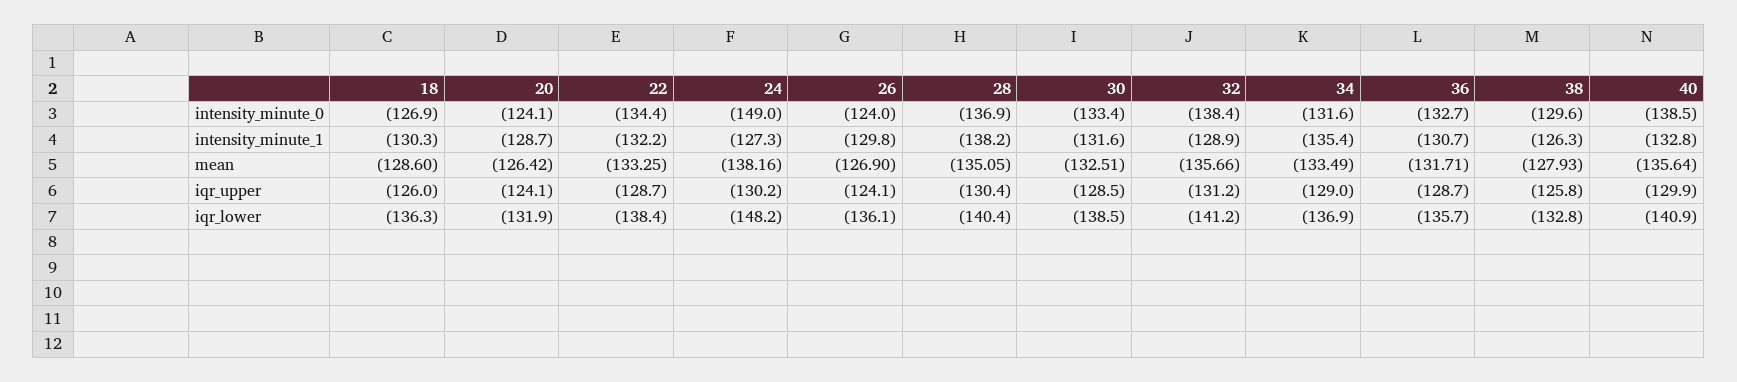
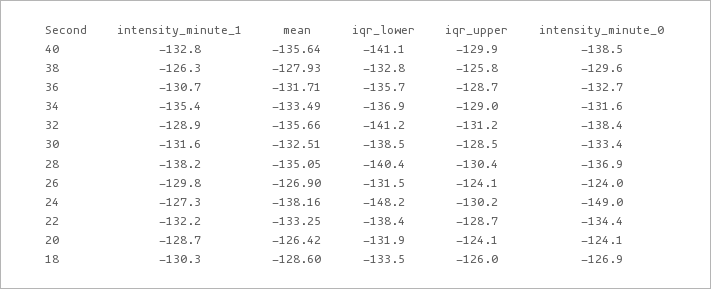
  {
    "18": {
      "intensity_minute_0": -126.9,
      "intensity_minute_1": -130.3,
      "mean": -128.6,
      "iqr_upper": -126,
-     "iqr_lower": -136.3
+     "iqr_lower": -133.5
    },
    "20": {
      "intensity_minute_0": -124.1,
      "intensity_minute_1": -128.7,
      "mean": -126.42,
      "iqr_upper": -124.1,
      "iqr_lower": -131.9
    },
    "22": {
      "intensity_minute_0": -134.4,
      "intensity_minute_1": -132.2,
      "mean": -133.25,
      "iqr_upper": -128.7,
      "iqr_lower": -138.4
    },
    "24": {
      "intensity_minute_0": -149,
      "intensity_minute_1": -127.3,
      "mean": -138.16,
      "iqr_upper": -130.2,
      "iqr_lower": -148.2
    },
    "26": {
      "intensity_minute_0": -124,
      "intensity_minute_1": -129.8,
      "mean": -126.9,
      "iqr_upper": -124.1,
-     "iqr_lower": -136.1
+     "iqr_lower": -131.5
    },
    "28": {
      "intensity_minute_0": -136.9,
      "intensity_minute_1": -138.2,
      "mean": -135.05,
      "iqr_upper": -130.4,
      "iqr_lower": -140.4
    },
    "30": {
      "intensity_minute_0": -133.4,
      "intensity_minute_1": -131.6,
      "mean": -132.51,
      "iqr_upper": -128.5,
      "iqr_lower": -138.5
    },
    "32": {
      "intensity_minute_0": -138.4,
      "intensity_minute_1": -128.9,
      "mean": -135.66,
      "iqr_upper": -131.2,
      "iqr_lower": -141.2
    },
    "34": {
      "intensity_minute_0": -131.6,
      "intensity_minute_1": -135.4,
      "mean": -133.49,
      "iqr_upper": -129,
      "iqr_lower": -136.9
    },
    "36": {
      "intensity_minute_0": -132.7,
      "intensity_minute_1": -130.7,
      "mean": -131.71,
      "iqr_upper": -128.7,
      "iqr_lower": -135.7
    },
    "38": {
      "intensity_minute_0": -129.6,
      "intensity_minute_1": -126.3,
      "mean": -127.93,
      "iqr_upper": -125.8,
      "iqr_lower": -132.8
    },
    "40": {
      "intensity_minute_0": -138.5,
      "intensity_minute_1": -132.8,
      "mean": -135.64,
      "iqr_upper": -129.9,
-     "iqr_lower": -140.9
+     "iqr_lower": -141.1
    }
  }

